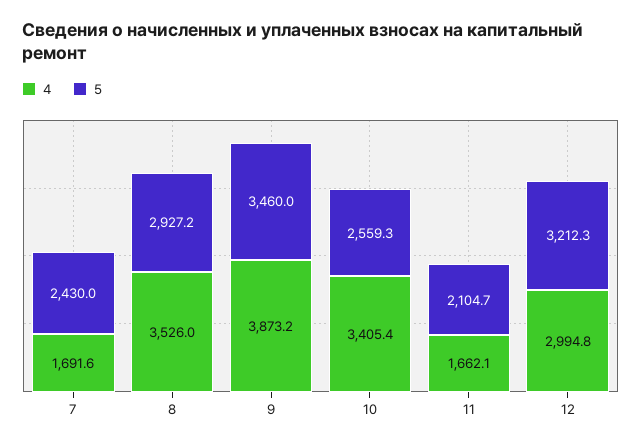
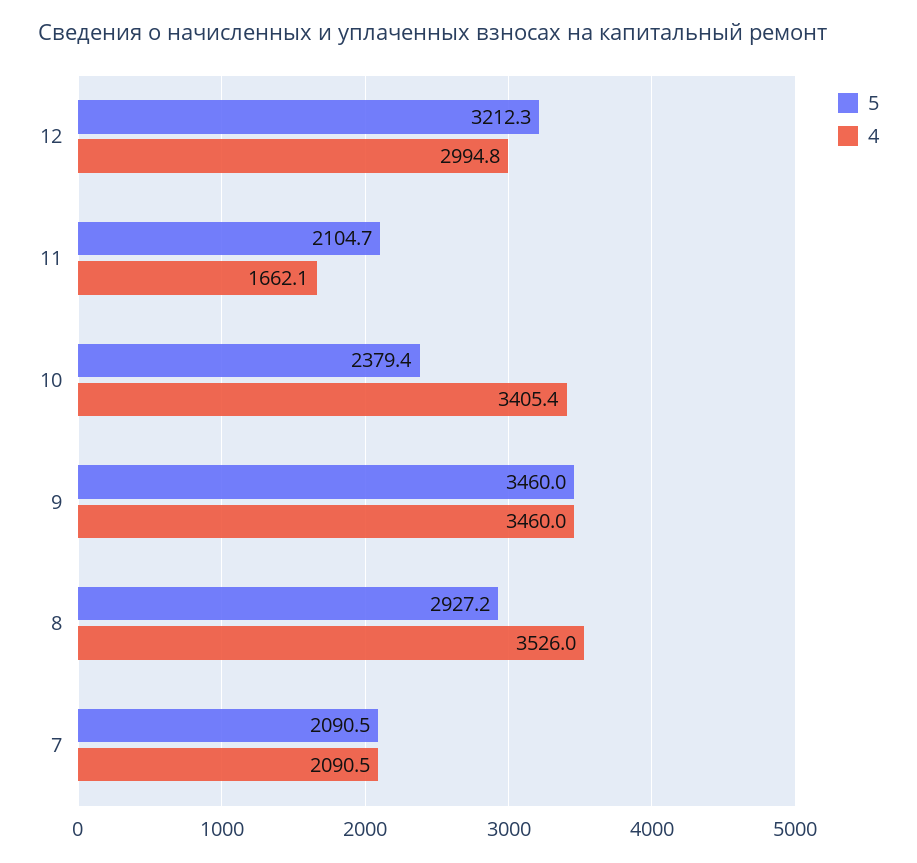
  {
    "4": {
-     "7": 1691.6,
+     "7": 2090.5,
      "8": 3526,
-     "9": 3873.2,
+     "9": 3460,
      "10": 3405.4,
      "11": 1662.1,
      "12": 2994.8
    },
    "5": {
-     "7": 2430,
+     "7": 2090.5,
      "8": 2927.2,
      "9": 3460,
-     "10": 2559.3,
+     "10": 2379.4,
      "11": 2104.7,
      "12": 3212.3
    }
  }

